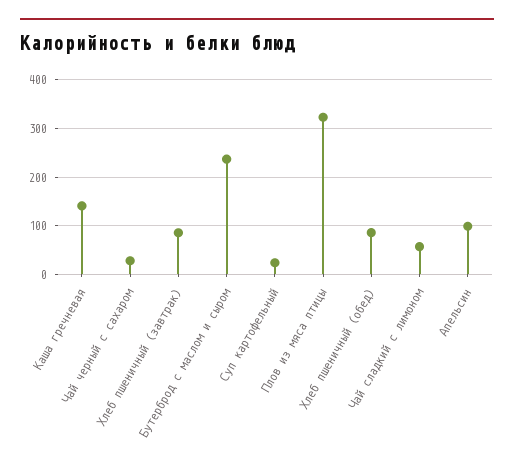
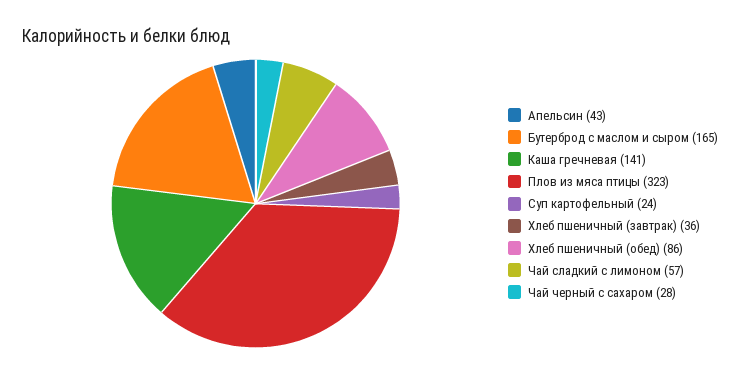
  {
    "Каша гречневая": 141,
    "Чай черный с сахаром": 28,
-   "Хлеб пшеничный (завтрак)": 80,
+   "Хлеб пшеничный (завтрак)": 36,
-   "Бутерброд с маслом и сыром": 240,
+   "Бутерброд с маслом и сыром": 165,
    "Суп картофельный": 24,
    "Плов из мяса птицы": 323,
    "Хлеб пшеничный (обед)": 86,
    "Чай сладкий с лимоном": 57,
-   "Апельсин": 100
+   "Апельсин": 43
  }

